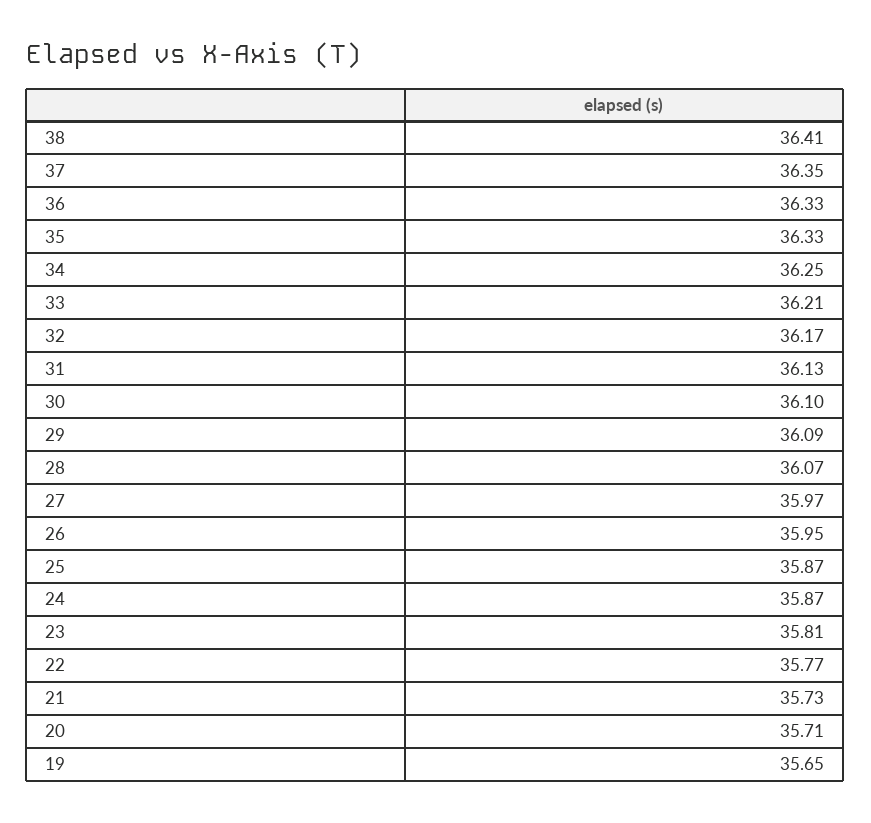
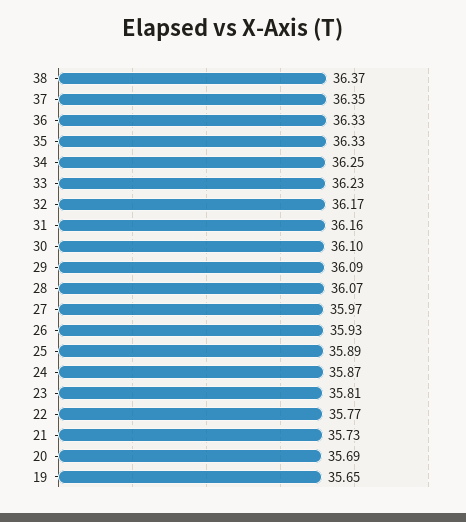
  {
-   "38": 36.41,
+   "38": 36.37,
    "37": 36.35,
    "36": 36.33,
    "35": 36.33,
    "34": 36.25,
-   "33": 36.21,
+   "33": 36.23,
    "32": 36.17,
-   "31": 36.13,
+   "31": 36.16,
    "30": 36.1,
    "29": 36.09,
    "28": 36.07,
    "27": 35.97,
-   "26": 35.95,
+   "26": 35.93,
-   "25": 35.87,
+   "25": 35.89,
    "24": 35.87,
    "23": 35.81,
    "22": 35.77,
    "21": 35.73,
-   "20": 35.71,
+   "20": 35.69,
    "19": 35.65
  }

